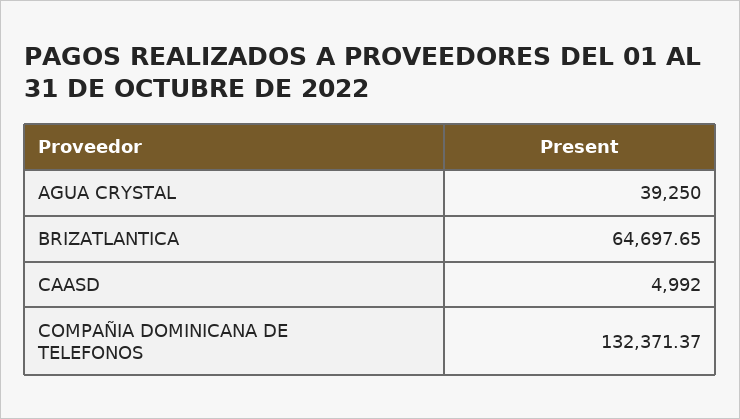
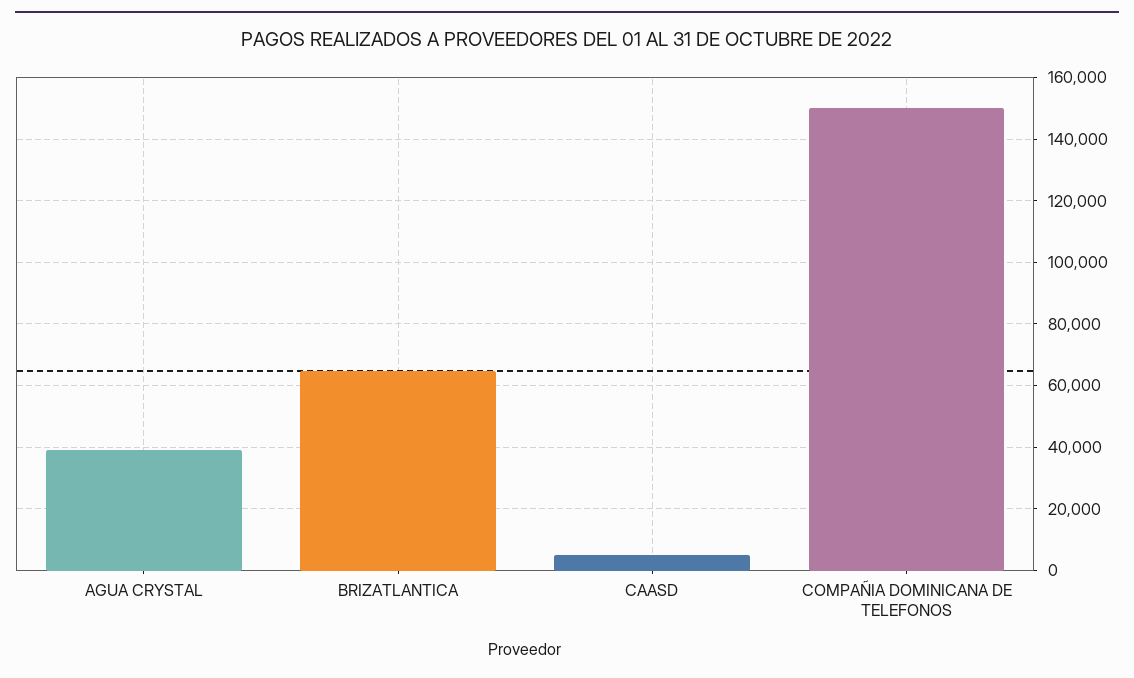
  {
    "AGUA CRYSTAL": 39250,
    "BRIZATLANTICA": 64697.65,
    "CAASD": 4992,
-   "COMPAÑIA DOMINICANA DE TELEFONOS": 132371.37
+   "COMPAÑIA DOMINICANA DE TELEFONOS": 150000
  }

